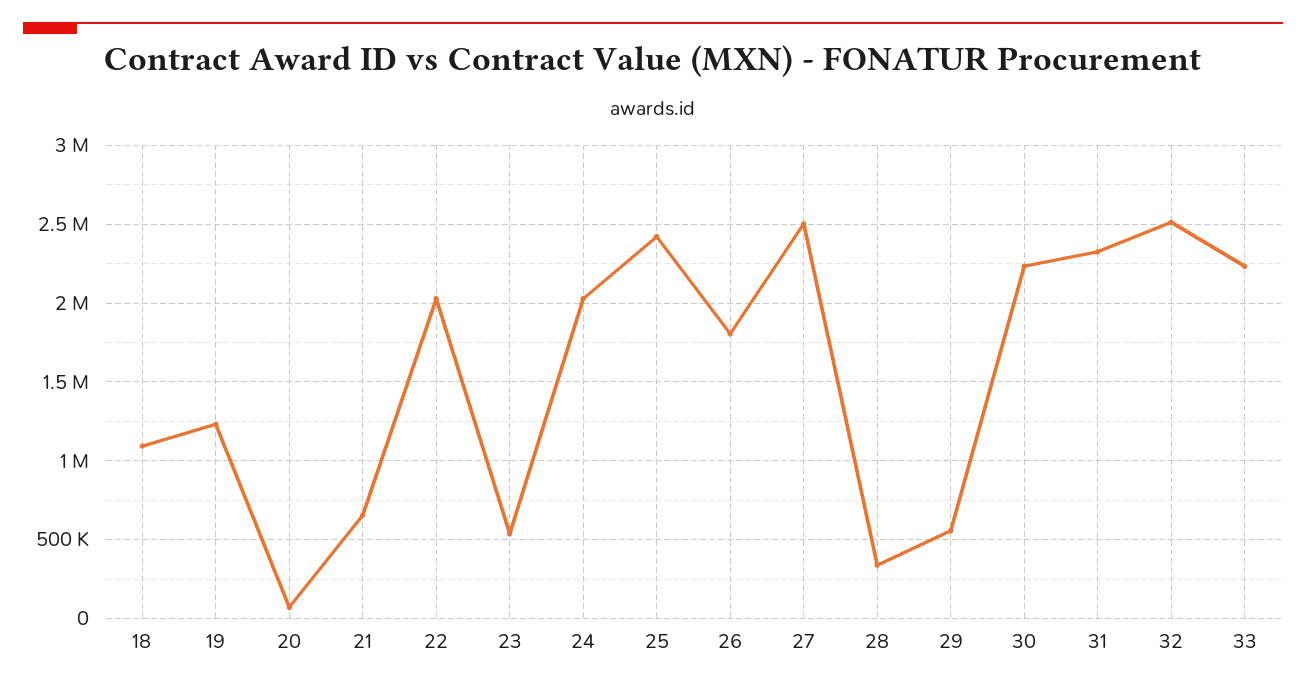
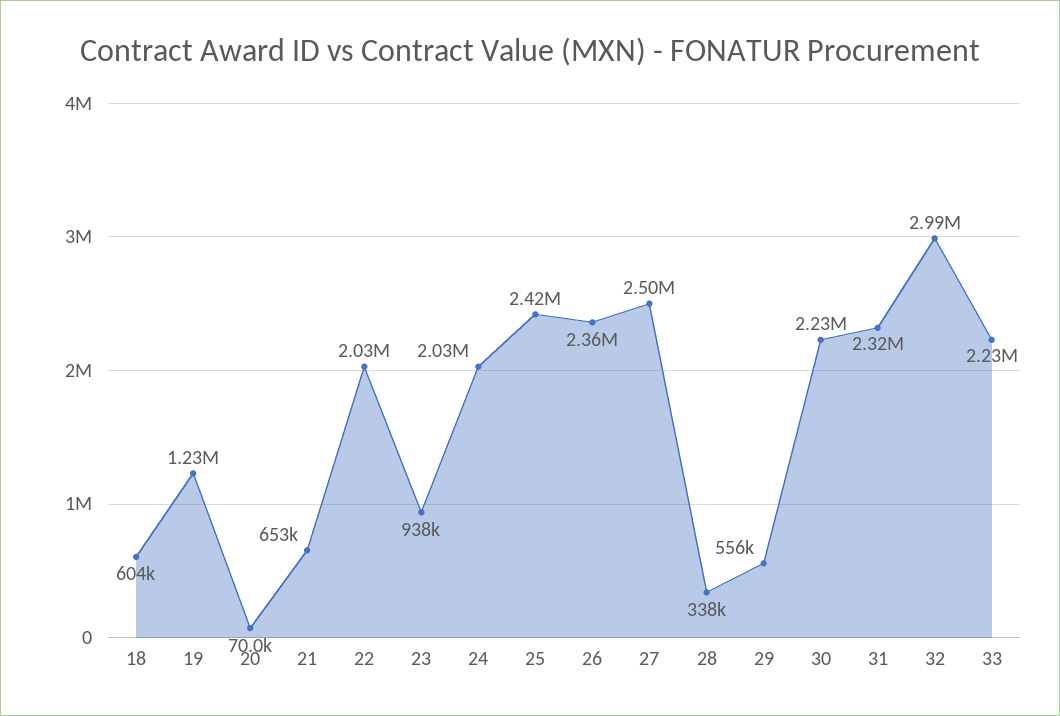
  {
-   "18": 1100000,
+   "18": 604000,
    "19": 1230000,
    "20": 70000,
    "21": 653000,
    "22": 2030000,
-   "23": 550000,
+   "23": 938000,
    "24": 2030000,
    "25": 2420000,
-   "26": 1800000,
+   "26": 2360000,
    "27": 2500000,
    "28": 338000,
    "29": 556000,
    "30": 2230000,
    "31": 2320000,
-   "32": 2500000,
+   "32": 2990000,
    "33": 2230000
  }

